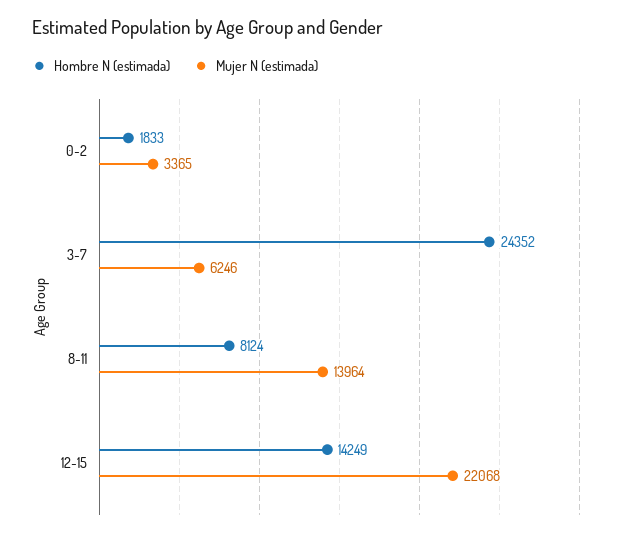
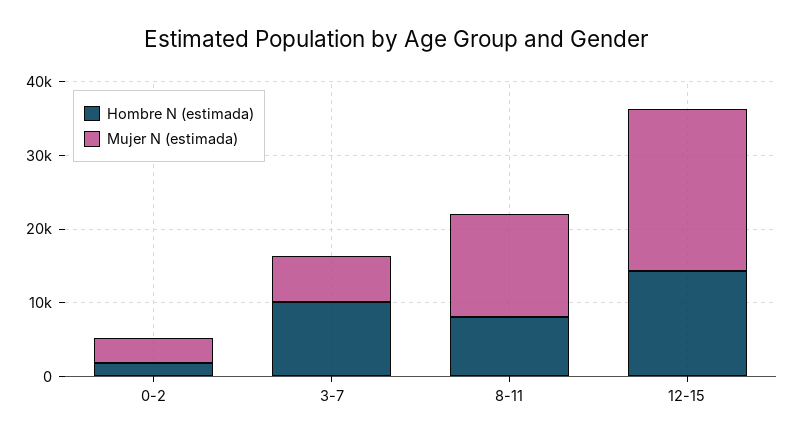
  {
    "Hombre N (estimada)": {
      "0-2": 1833,
-     "3-7": 24352,
+     "3-7": 10000,
      "8-11": 8124,
      "12-15": 14249
    },
    "Mujer N (estimada)": {
      "0-2": 3365,
      "3-7": 6246,
      "8-11": 13964,
      "12-15": 22068
    }
  }

